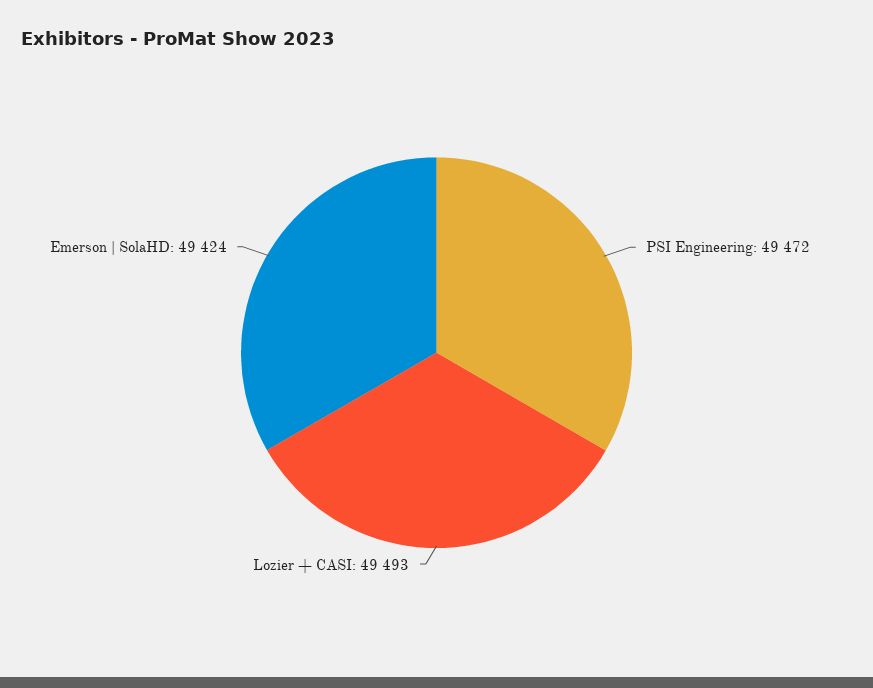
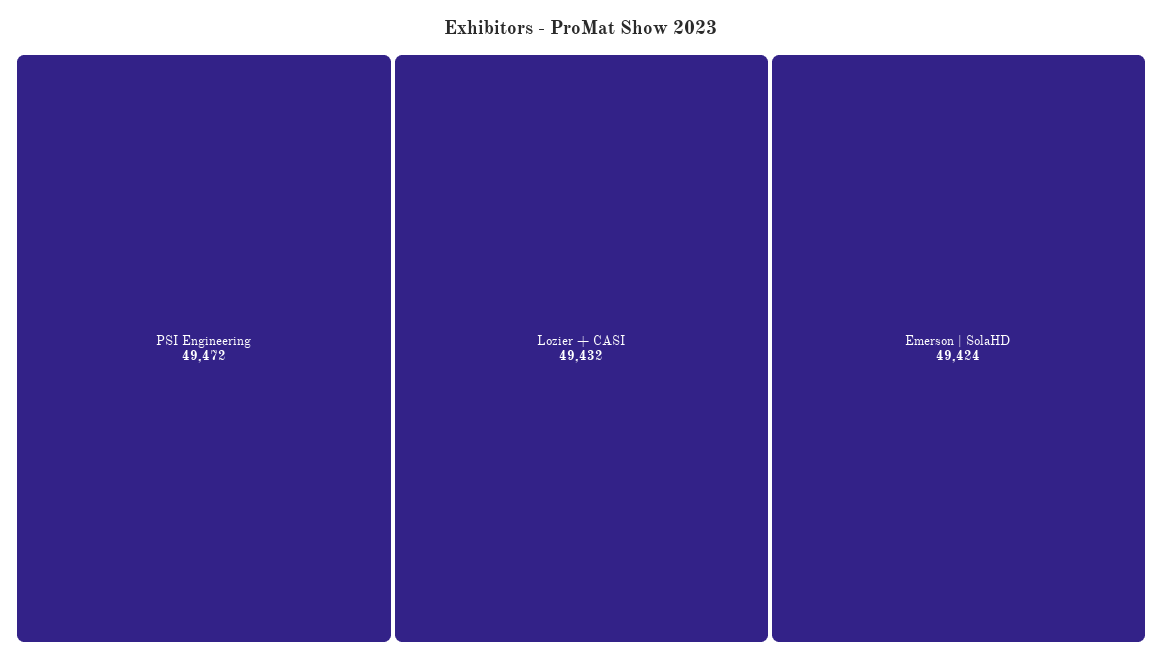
  {
    "PSI Engineering": 49472,
-   "Lozier + CASI": 49493,
+   "Lozier + CASI": 49432,
    "Emerson | SolaHD": 49424
  }

